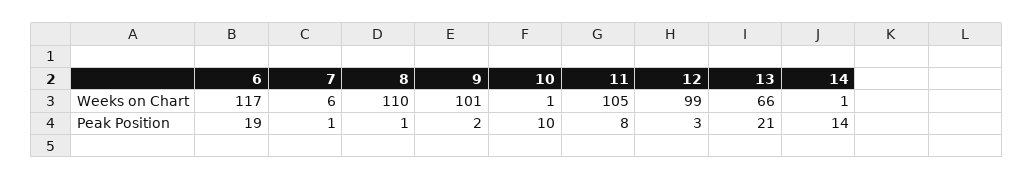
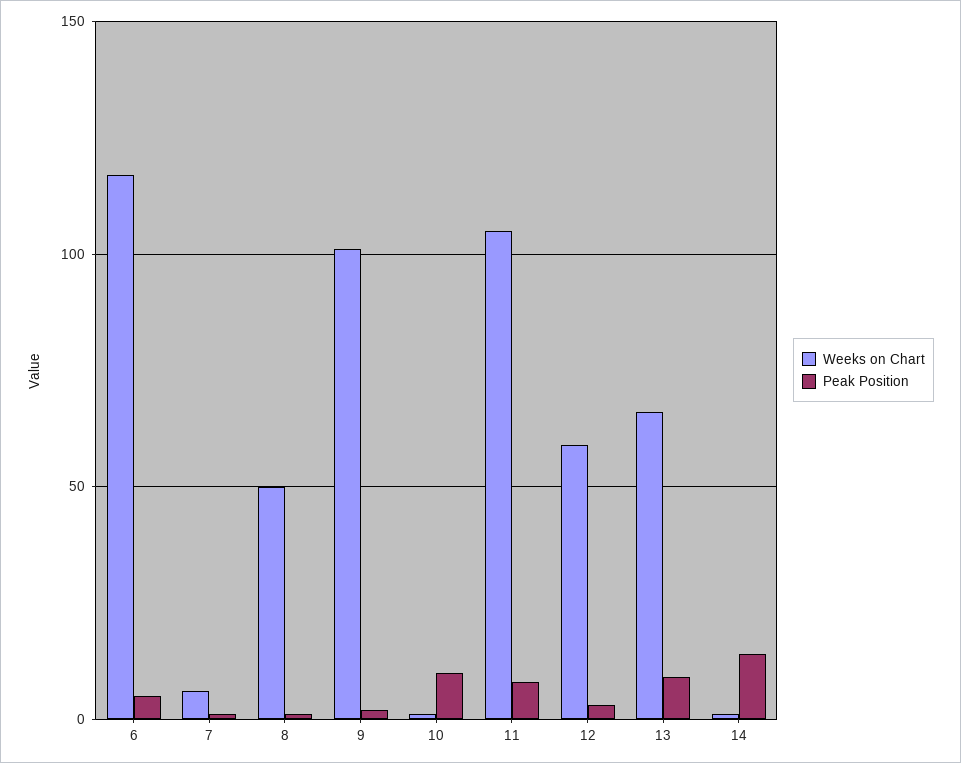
  {
    "Weeks on Chart": {
      "6": 117,
      "7": 6,
-     "8": 110,
+     "8": 50,
      "9": 101,
      "10": 1,
      "11": 105,
-     "12": 99,
+     "12": 60,
      "13": 66,
      "14": 1
    },
    "Peak Position": {
-     "6": 19,
+     "6": 5,
      "7": 1,
      "8": 1,
      "9": 2,
      "10": 10,
      "11": 8,
      "12": 3,
-     "13": 21,
+     "13": 10,
      "14": 14
    }
  }

